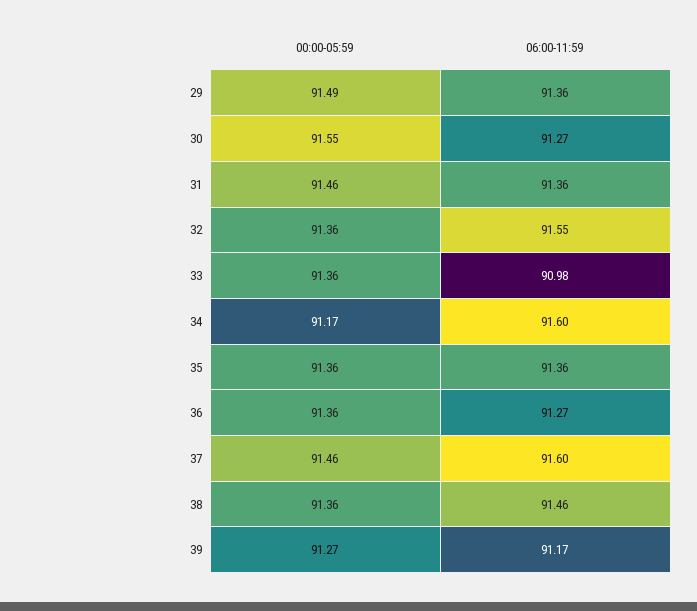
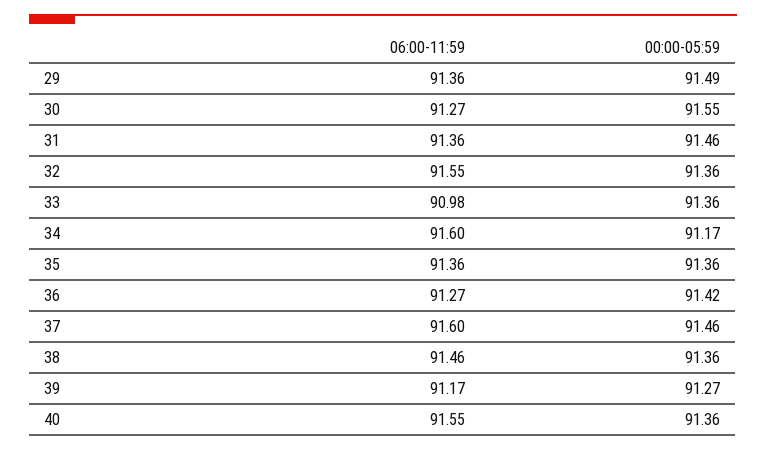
  {
    "00:00-05:59": {
      "29": 91.49,
      "30": 91.55,
      "31": 91.46,
      "32": 91.36,
      "33": 91.36,
      "34": 91.17,
      "35": 91.36,
-     "36": 91.36,
+     "36": 91.42,
      "37": 91.46,
      "38": 91.36,
-     "39": 91.27
+     "39": 91.27,
+     "40": 91.36
    },
    "06:00-11:59": {
      "29": 91.36,
      "30": 91.27,
      "31": 91.36,
      "32": 91.55,
      "33": 90.98,
      "34": 91.6,
      "35": 91.36,
      "36": 91.27,
      "37": 91.6,
      "38": 91.46,
-     "39": 91.17
+     "39": 91.17,
+     "40": 91.55
    }
  }

